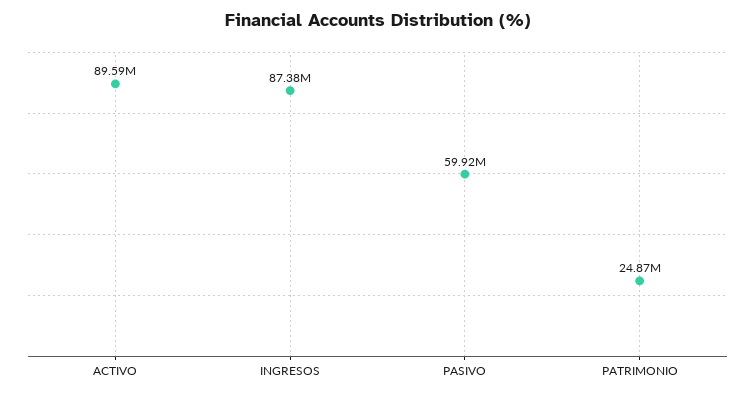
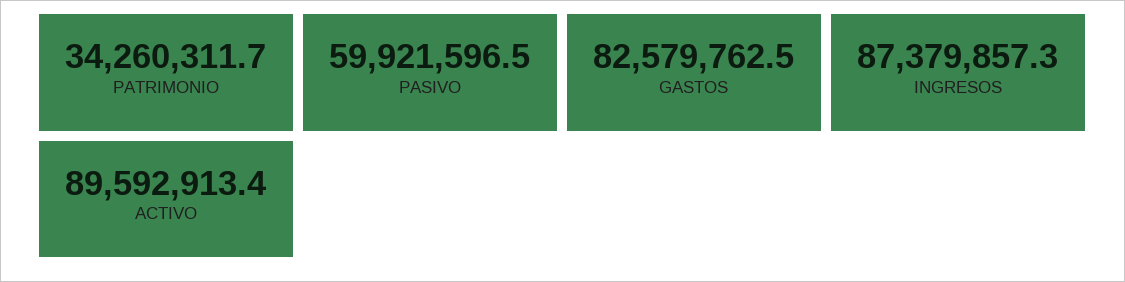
  {
    "ACTIVO": 89592913.4,
    "INGRESOS": 87379857.3,
    "PASIVO": 59921596.5,
-   "PATRIMONIO": 24870000
+   "PATRIMONIO": 34260311.7,
+   "GASTOS": 82579762.5
  }

